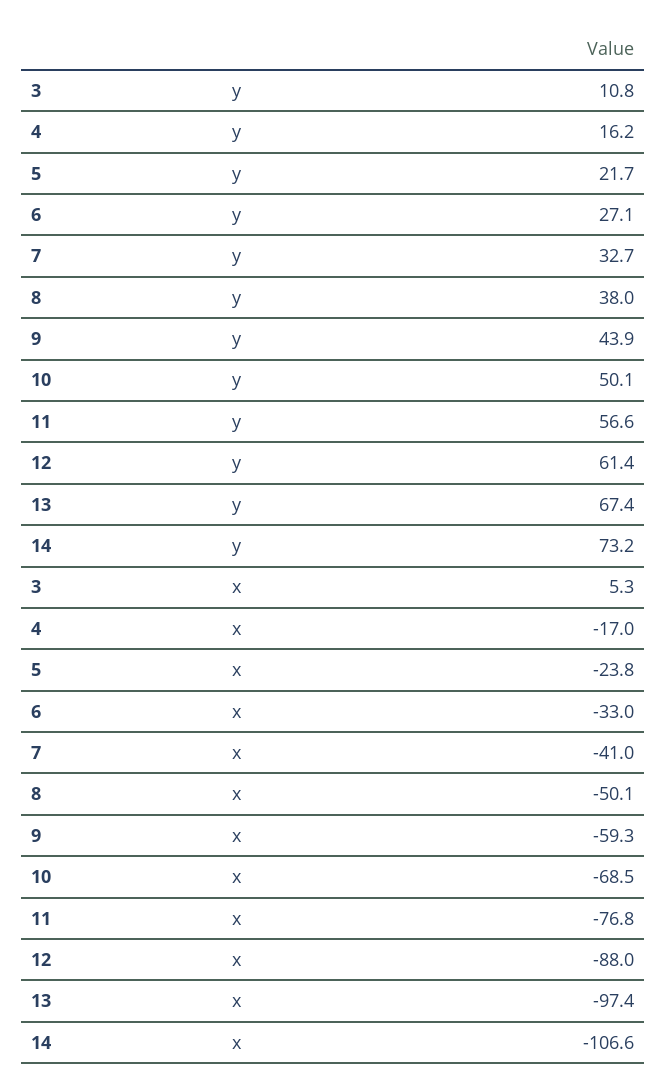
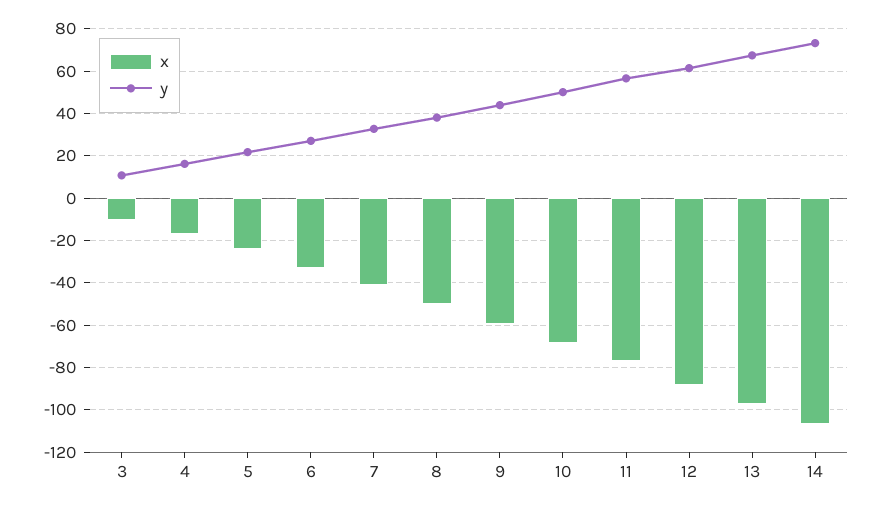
  {
    "y": {
      "3": 10.8,
      "4": 16.2,
      "5": 21.7,
      "6": 27.1,
      "7": 32.7,
      "8": 38,
      "9": 43.9,
      "10": 50.1,
      "11": 56.6,
      "12": 61.4,
      "13": 67.4,
      "14": 73.2
    },
    "x": {
-     "3": 5.3,
+     "3": -10,
      "4": -17,
      "5": -23.8,
      "6": -33,
      "7": -41,
      "8": -50.1,
      "9": -59.3,
      "10": -68.5,
      "11": -76.8,
      "12": -88,
      "13": -97.4,
      "14": -106.6
    }
  }

